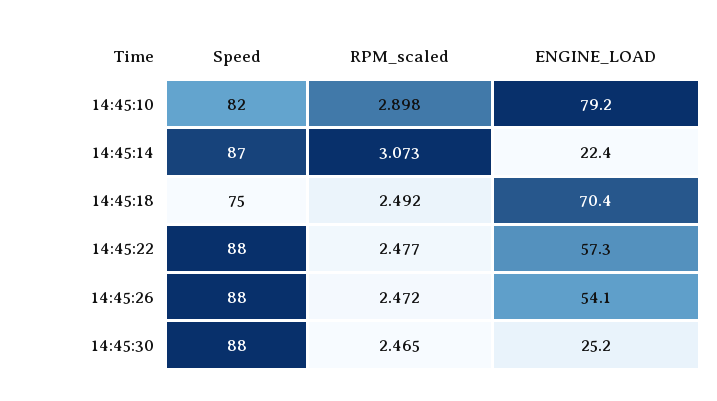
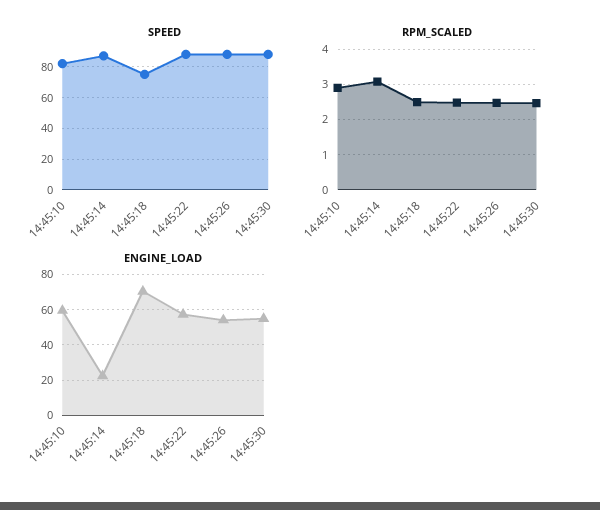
  {
    "Speed": {
      "14:45:10": 82,
      "14:45:14": 87,
      "14:45:18": 75,
      "14:45:22": 88,
      "14:45:26": 88,
      "14:45:30": 88
    },
    "RPM_scaled": {
      "14:45:10": 2.898,
      "14:45:14": 3.073,
      "14:45:18": 2.492,
      "14:45:22": 2.477,
      "14:45:26": 2.472,
      "14:45:30": 2.465
    },
    "ENGINE_LOAD": {
-     "14:45:10": 79.2,
+     "14:45:10": 60,
      "14:45:14": 22.4,
      "14:45:18": 70.4,
      "14:45:22": 57.3,
      "14:45:26": 54.1,
-     "14:45:30": 25.2
+     "14:45:30": 55
    }
  }

